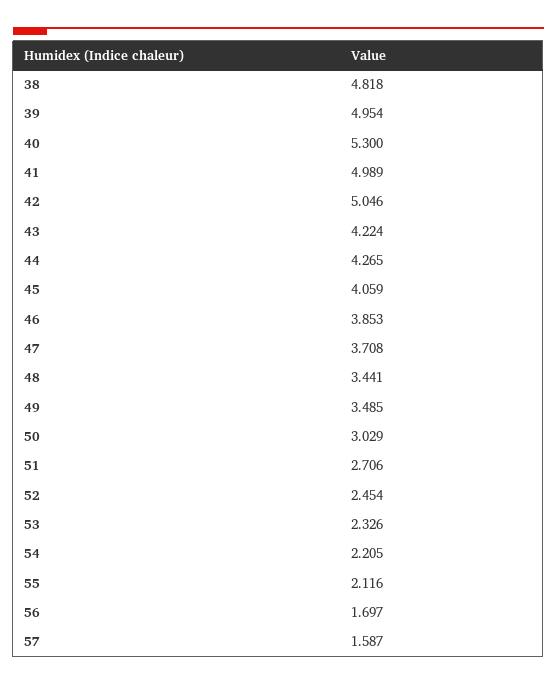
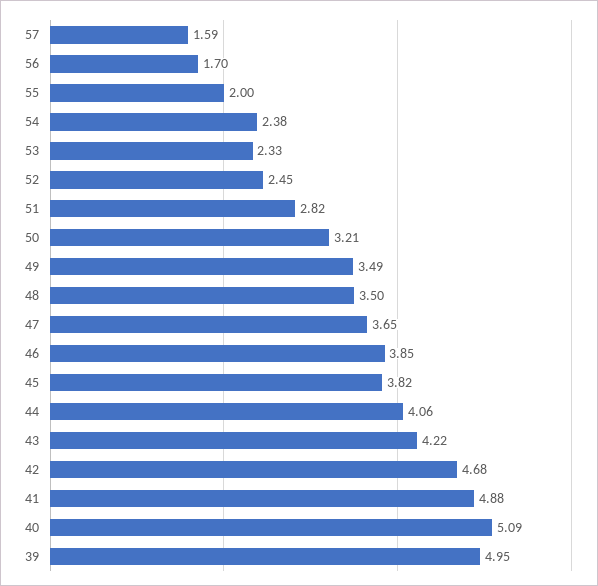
  {
-   "38": 4.818,
    "39": 4.954,
-   "40": 5.3,
+   "40": 5.09,
-   "41": 4.989,
+   "41": 4.88,
-   "42": 5.046,
+   "42": 4.68,
    "43": 4.224,
-   "44": 4.265,
+   "44": 4.06,
-   "45": 4.059,
+   "45": 3.82,
    "46": 3.853,
-   "47": 3.708,
+   "47": 3.65,
-   "48": 3.441,
+   "48": 3.5,
    "49": 3.485,
-   "50": 3.029,
+   "50": 3.21,
-   "51": 2.706,
+   "51": 2.82,
    "52": 2.454,
    "53": 2.326,
-   "54": 2.205,
+   "54": 2.38,
-   "55": 2.116,
+   "55": 2,
    "56": 1.697,
    "57": 1.587
  }

